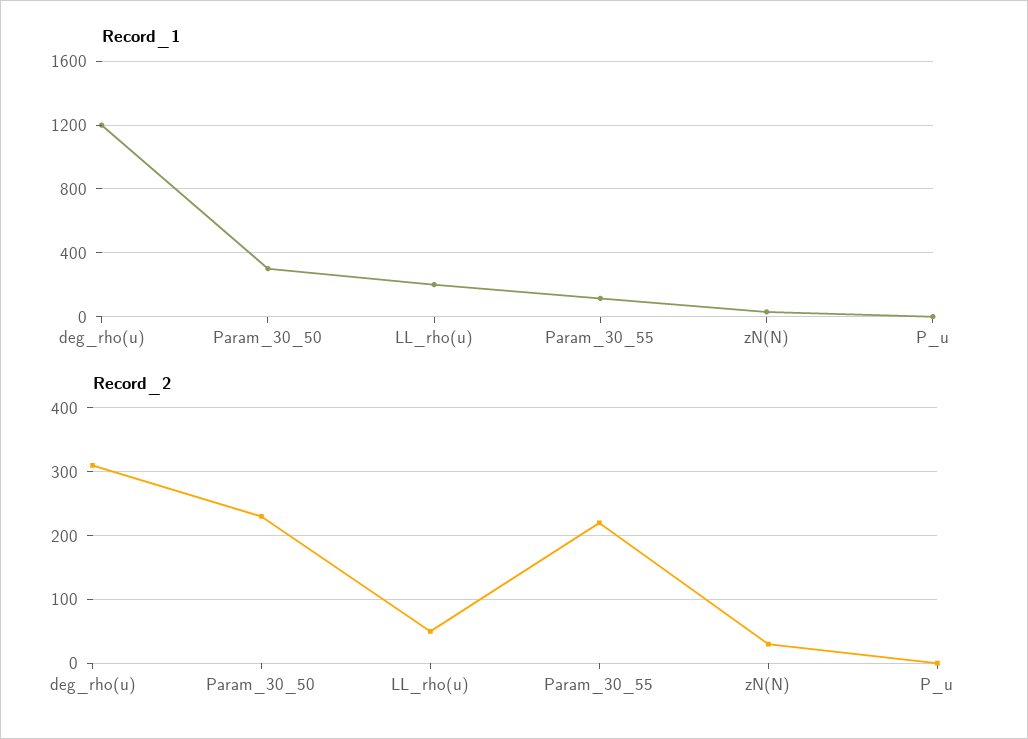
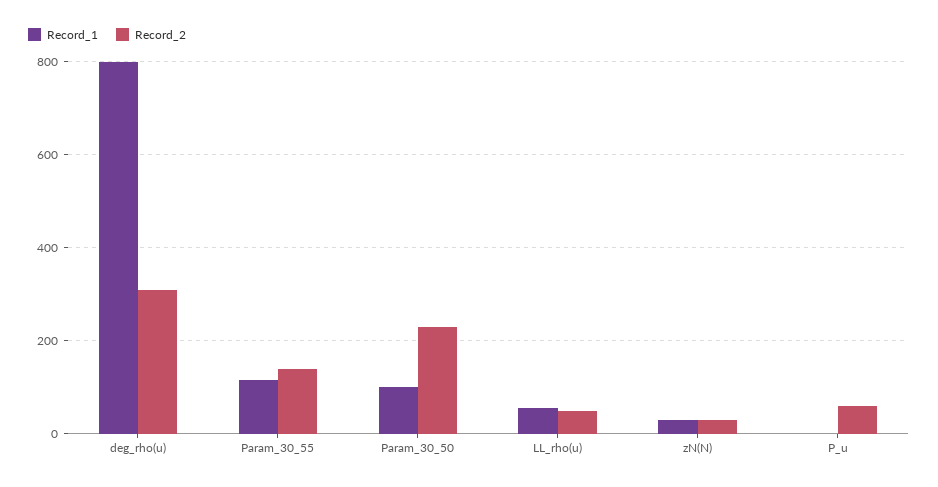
  {
    "Record_1": {
-     "deg_rho(u)": 1200,
+     "deg_rho(u)": 800,
-     "Param_30_50": 300,
+     "Param_30_50": 100,
-     "LL_rho(u)": 200,
+     "LL_rho(u)": 60,
      "Param_30_55": 120,
      "zN(N)": 40,
      "P_u": 0
    },
    "Record_2": {
      "deg_rho(u)": 310,
      "Param_30_50": 230,
      "LL_rho(u)": 50,
-     "Param_30_55": 220,
+     "Param_30_55": 140,
      "zN(N)": 30,
-     "P_u": 0
+     "P_u": 60
    }
  }

